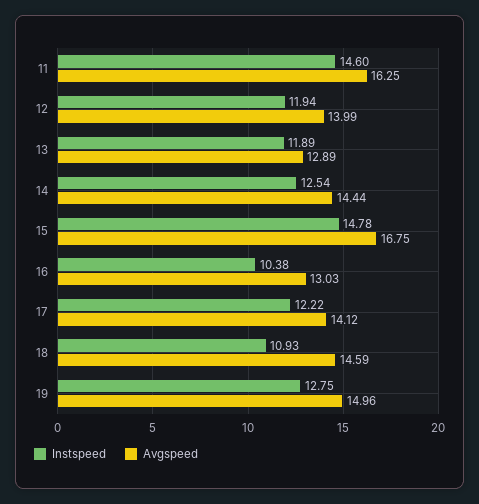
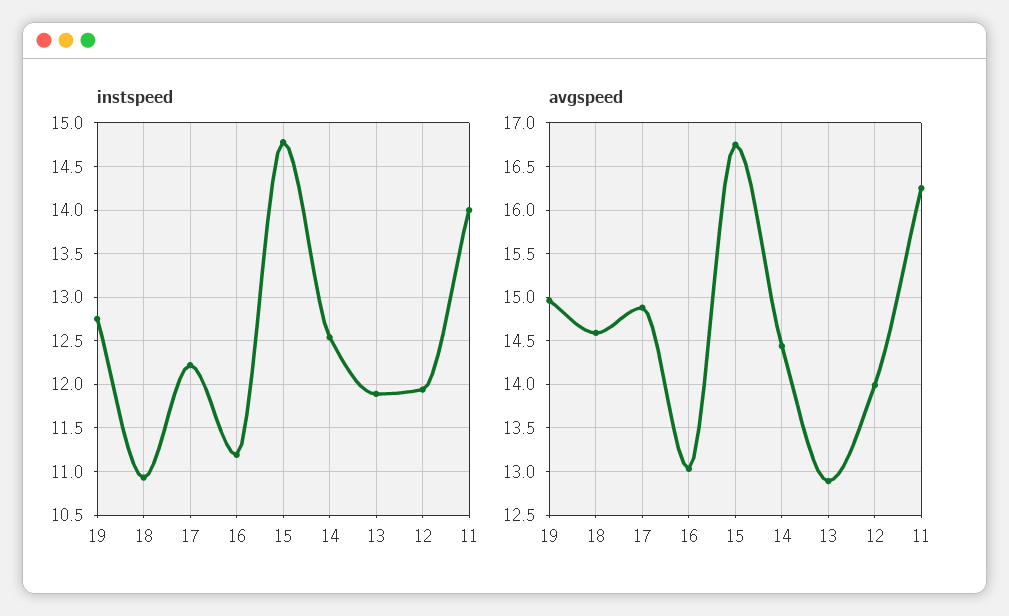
  {
    "Instspeed": {
-     "11": 14.6,
+     "11": 14,
      "12": 11.94,
      "13": 11.89,
      "14": 12.54,
      "15": 14.78,
-     "16": 10.38,
+     "16": 11.2,
      "17": 12.22,
      "18": 10.93,
      "19": 12.75
    },
    "Avgspeed": {
      "11": 16.25,
      "12": 13.99,
      "13": 12.89,
      "14": 14.44,
      "15": 16.75,
      "16": 13.03,
-     "17": 14.12,
+     "17": 14.9,
      "18": 14.59,
      "19": 14.96
    }
  }

